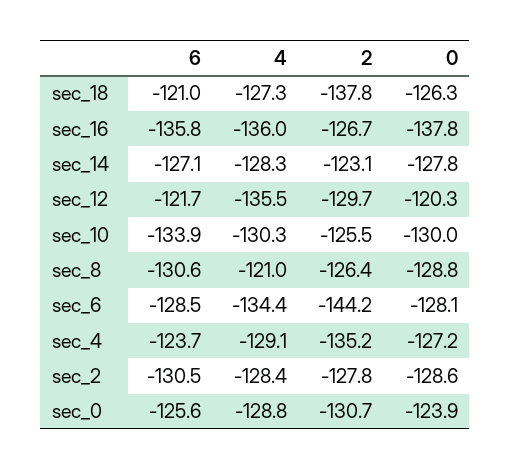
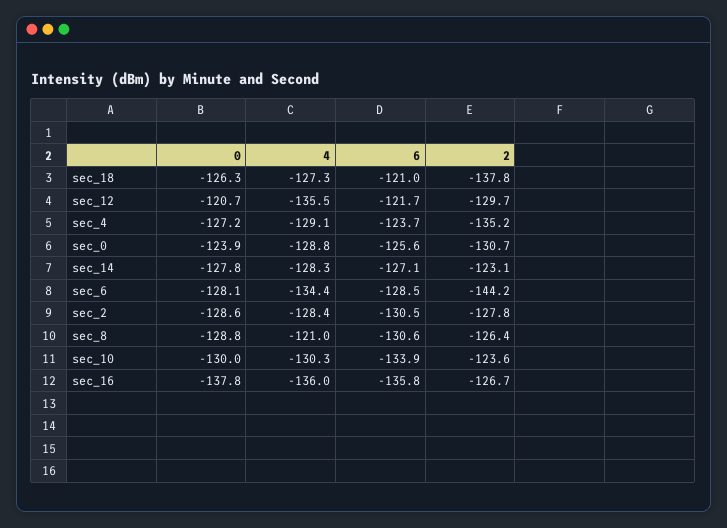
  {
    "6": {
      "sec_18": -121,
      "sec_16": -135.8,
      "sec_14": -127.1,
      "sec_12": -121.7,
      "sec_10": -133.9,
      "sec_8": -130.6,
      "sec_6": -128.5,
      "sec_4": -123.7,
      "sec_2": -130.5,
      "sec_0": -125.6
    },
    "4": {
      "sec_18": -127.3,
      "sec_16": -136,
      "sec_14": -128.3,
      "sec_12": -135.5,
      "sec_10": -130.3,
      "sec_8": -121,
      "sec_6": -134.4,
      "sec_4": -129.1,
      "sec_2": -128.4,
      "sec_0": -128.8
    },
    "2": {
      "sec_18": -137.8,
      "sec_16": -126.7,
      "sec_14": -123.1,
      "sec_12": -129.7,
-     "sec_10": -125.5,
+     "sec_10": -123.6,
      "sec_8": -126.4,
      "sec_6": -144.2,
      "sec_4": -135.2,
      "sec_2": -127.8,
      "sec_0": -130.7
    },
    "0": {
      "sec_18": -126.3,
      "sec_16": -137.8,
      "sec_14": -127.8,
-     "sec_12": -120.3,
+     "sec_12": -120.7,
      "sec_10": -130,
      "sec_8": -128.8,
      "sec_6": -128.1,
      "sec_4": -127.2,
      "sec_2": -128.6,
      "sec_0": -123.9
    }
  }

